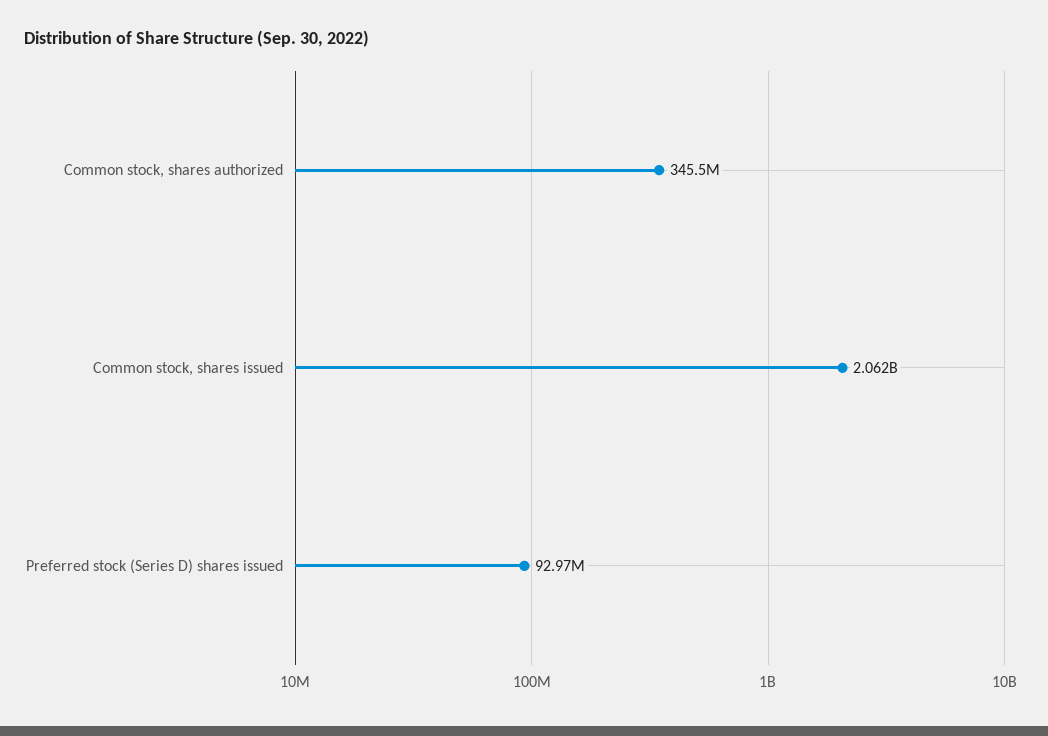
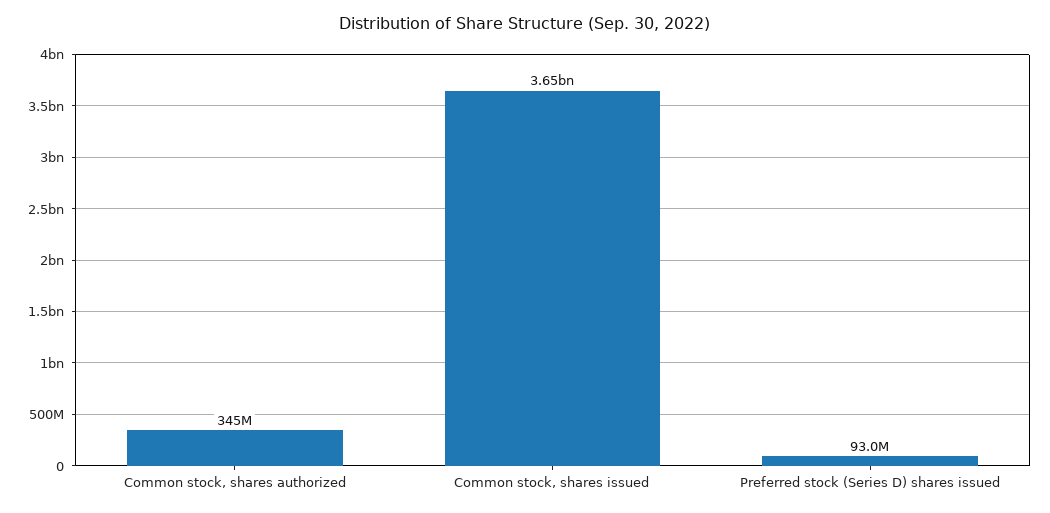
  {
    "Common stock, shares authorized": 345500000,
-   "Common stock, shares issued": 2062000000,
+   "Common stock, shares issued": 3650000000,
    "Preferred stock (Series D) shares issued": 92970000
  }

